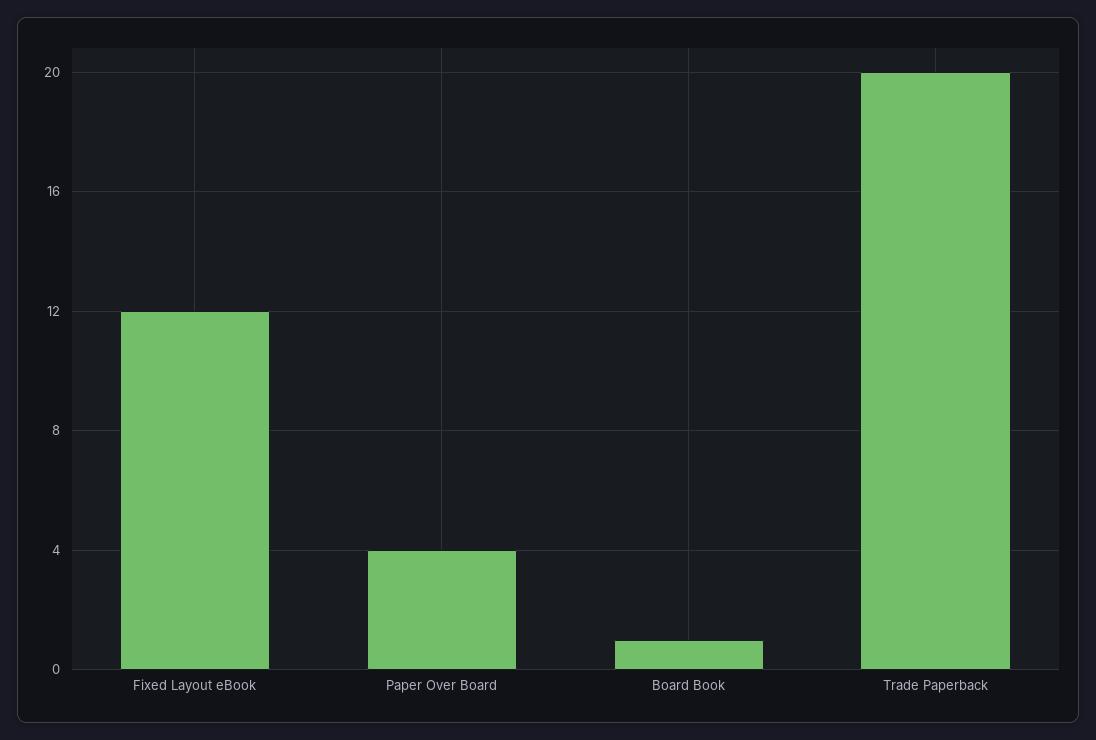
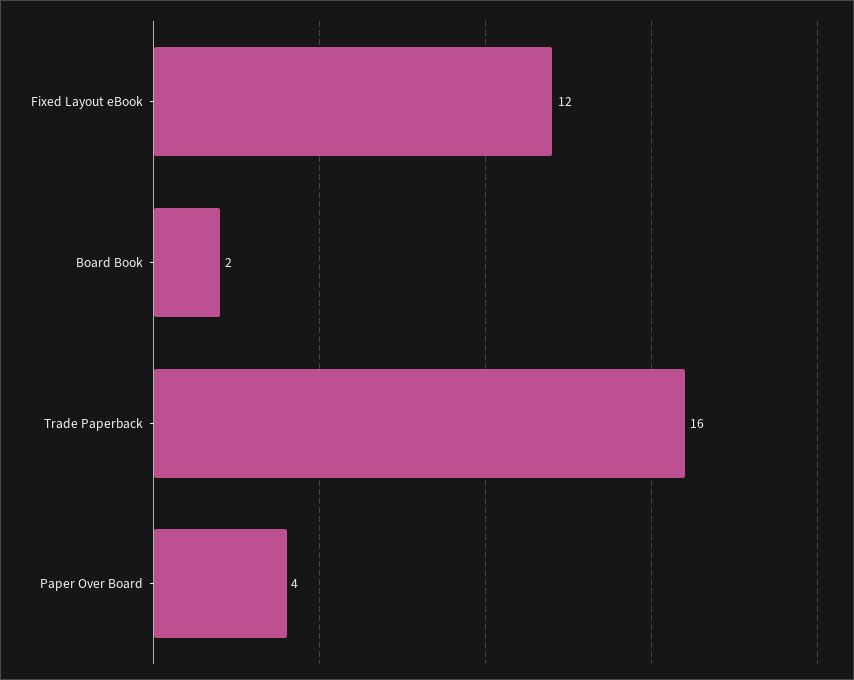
  {
    "Fixed Layout eBook": 12,
    "Paper Over Board": 4,
-   "Board Book": 1,
+   "Board Book": 2,
-   "Trade Paperback": 20
+   "Trade Paperback": 16
  }

